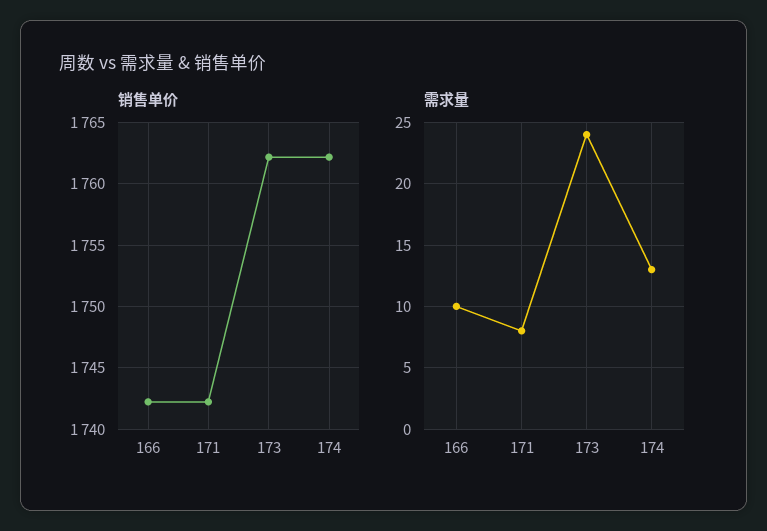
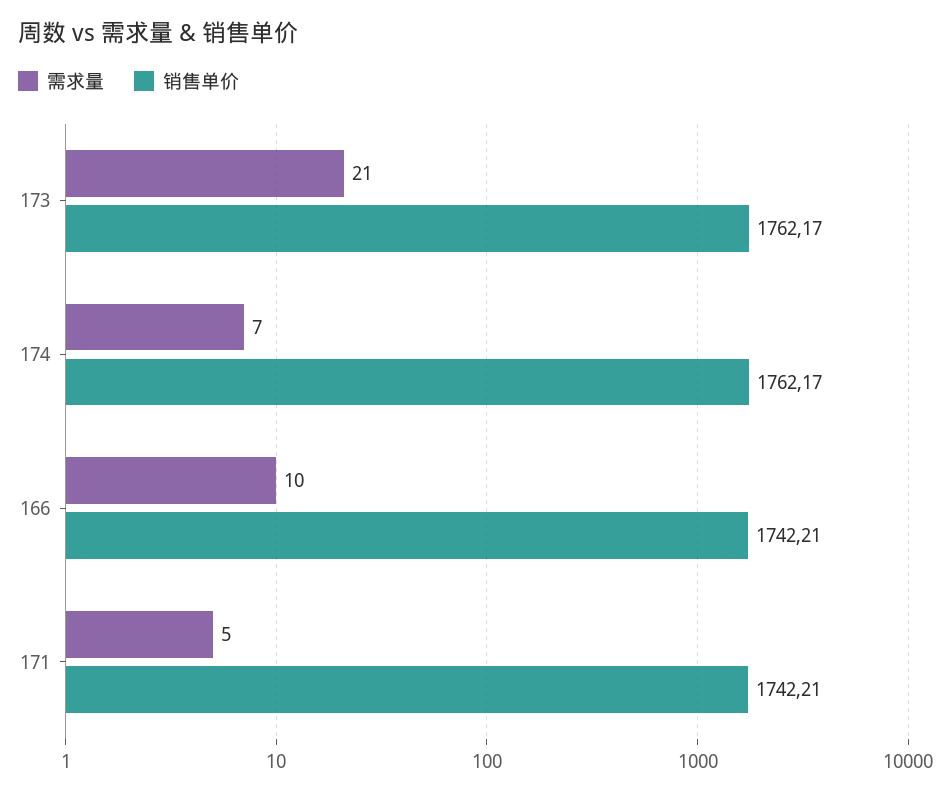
  {
    "销售单价": {
      "166": 1742.21,
      "171": 1742.21,
      "173": 1762.17,
      "174": 1762.17
    },
    "需求量": {
      "166": 10,
-     "171": 8,
+     "171": 5,
-     "173": 24,
+     "173": 21,
-     "174": 13
+     "174": 7
    }
  }

